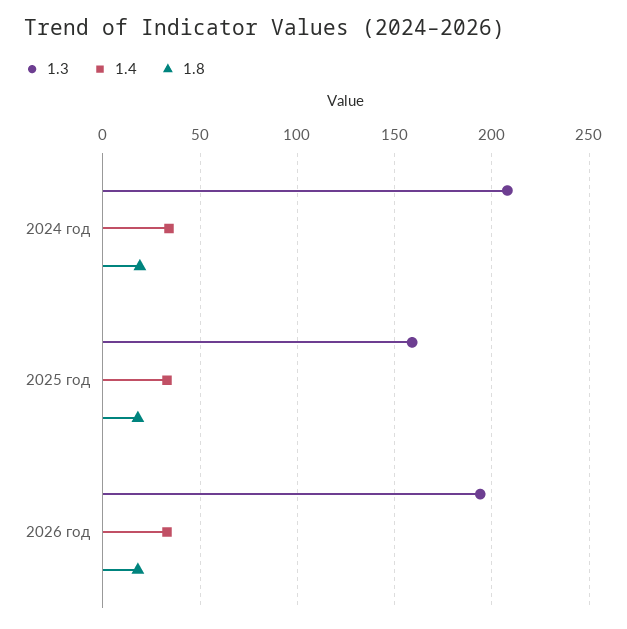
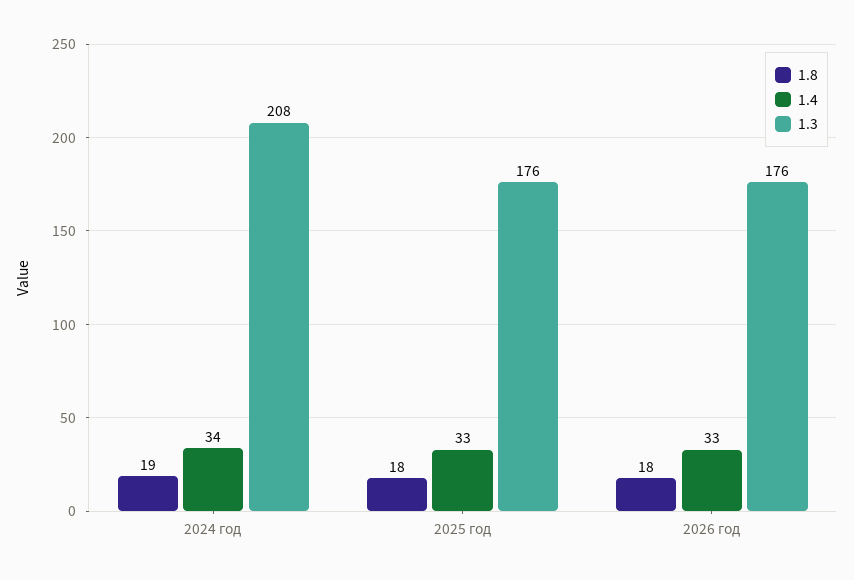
  {
    "1.3": {
      "2024 год": 208,
-     "2025 год": 160,
+     "2025 год": 176,
-     "2026 год": 195
+     "2026 год": 176
    },
    "1.4": {
      "2024 год": 34,
      "2025 год": 33,
      "2026 год": 33
    },
    "1.8": {
      "2024 год": 19,
      "2025 год": 18,
      "2026 год": 18
    }
  }

